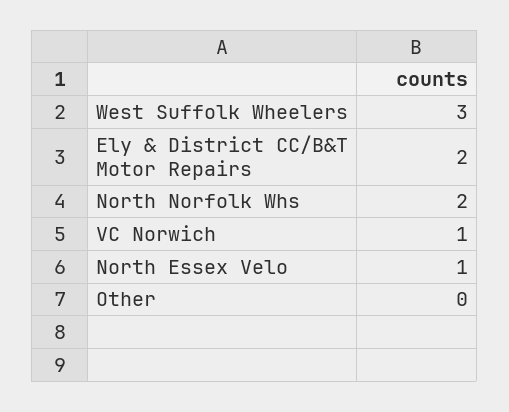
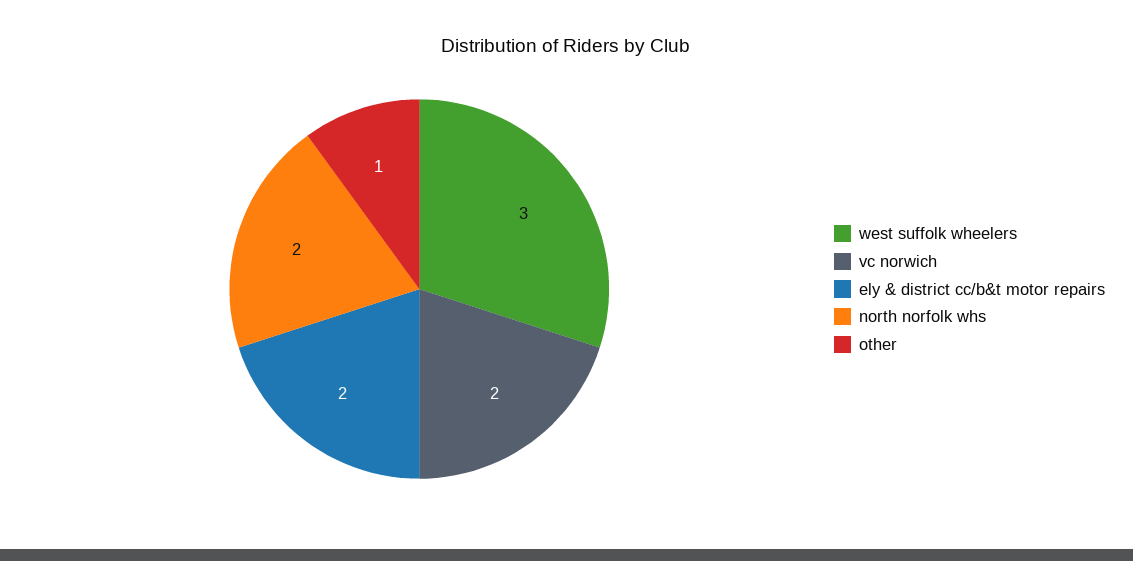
  {
    "West Suffolk Wheelers": 3,
    "Ely & District CC/B&T Motor Repairs": 2,
    "North Norfolk Whs": 2,
-   "VC Norwich": 1,
+   "VC Norwich": 2,
-   "North Essex Velo": 1,
-   "Other": 0
+   "Other": 1
  }

